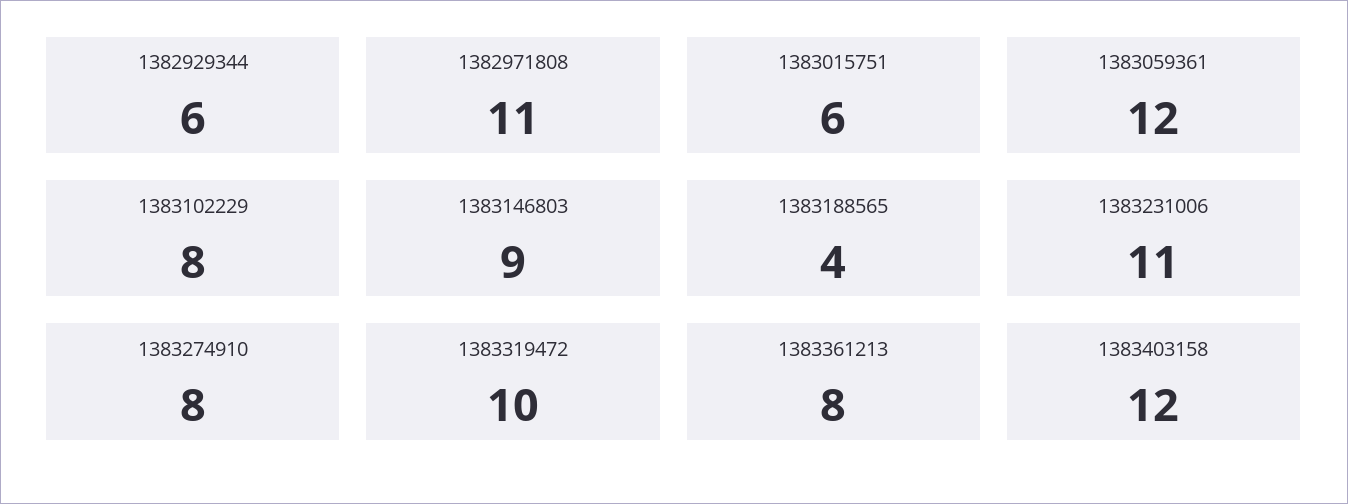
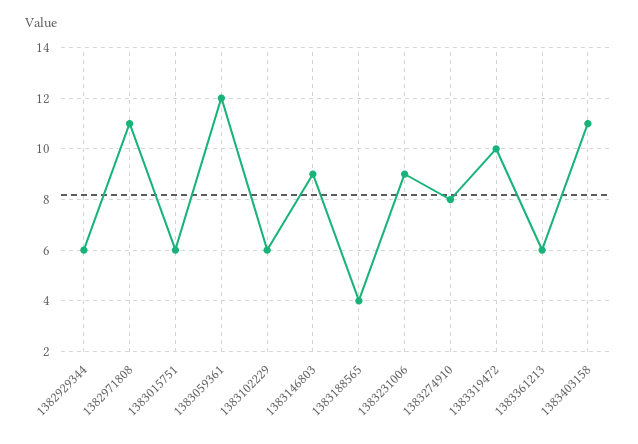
  {
    "1382929344": 6,
    "1382971808": 11,
    "1383015751": 6,
    "1383059361": 12,
-   "1383102229": 8,
+   "1383102229": 6,
    "1383146803": 9,
    "1383188565": 4,
-   "1383231006": 11,
+   "1383231006": 9,
    "1383274910": 8,
    "1383319472": 10,
-   "1383361213": 8,
+   "1383361213": 6,
-   "1383403158": 12
+   "1383403158": 11
  }

